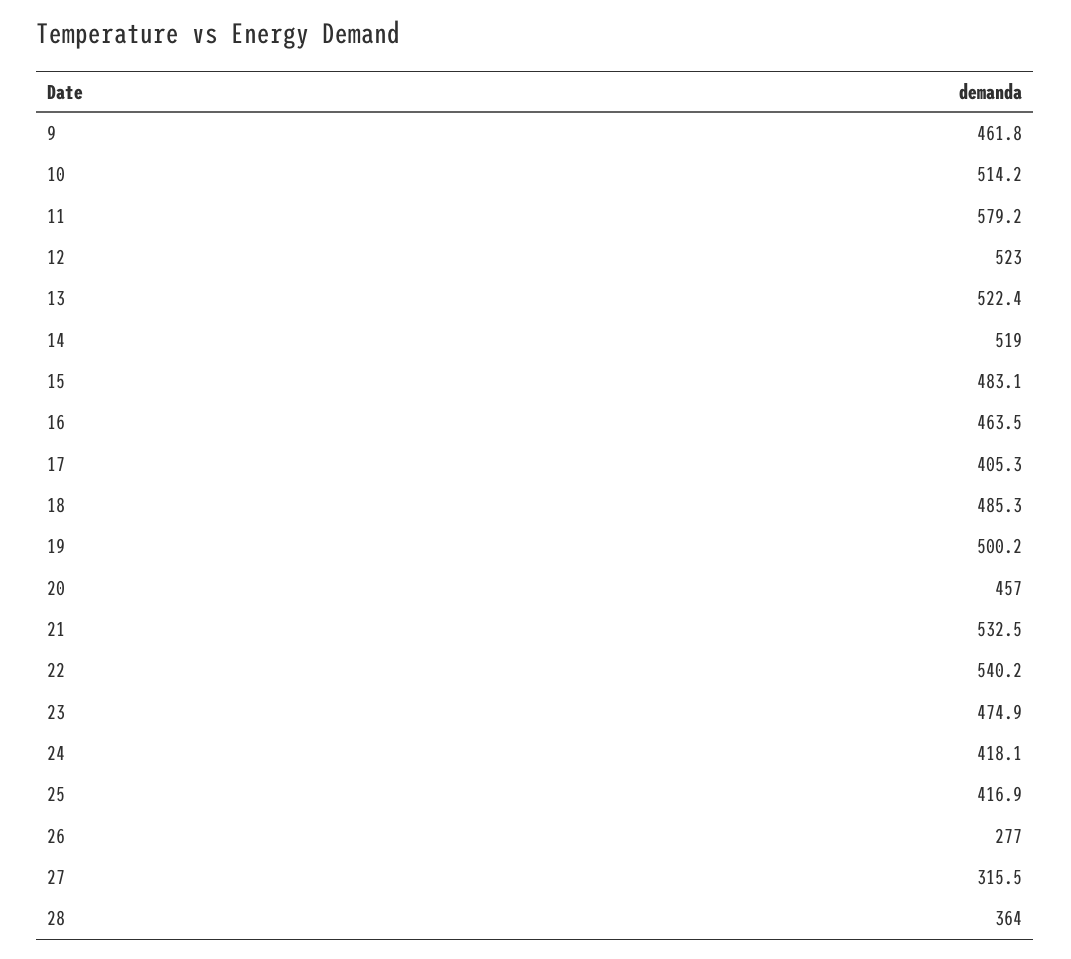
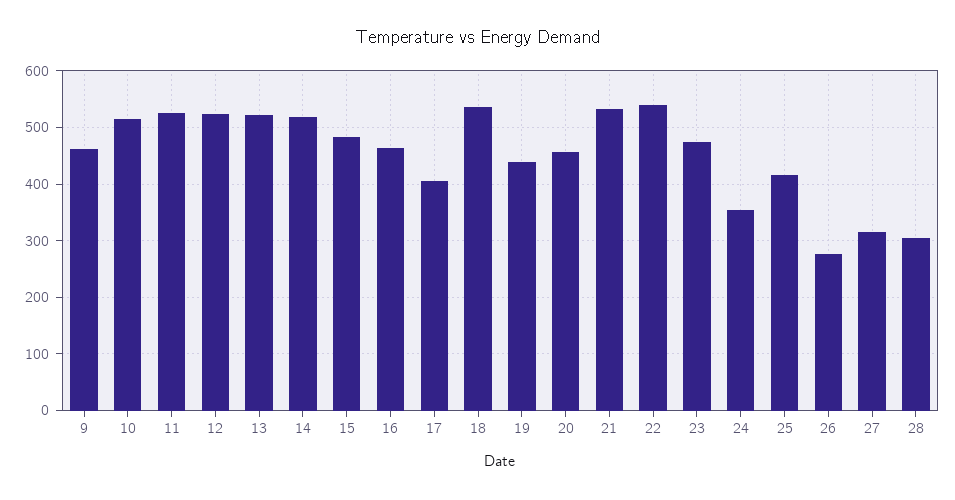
  {
    "9": 461.8,
    "10": 514.2,
-   "11": 579.2,
+   "11": 520,
    "12": 523,
    "13": 522.4,
    "14": 519,
    "15": 483.1,
    "16": 463.5,
    "17": 405.3,
-   "18": 485.3,
+   "18": 540,
-   "19": 500.2,
+   "19": 440,
    "20": 457,
    "21": 532.5,
    "22": 540.2,
    "23": 474.9,
-   "24": 418.1,
+   "24": 360,
    "25": 416.9,
    "26": 277,
    "27": 315.5,
-   "28": 364
+   "28": 300
  }

